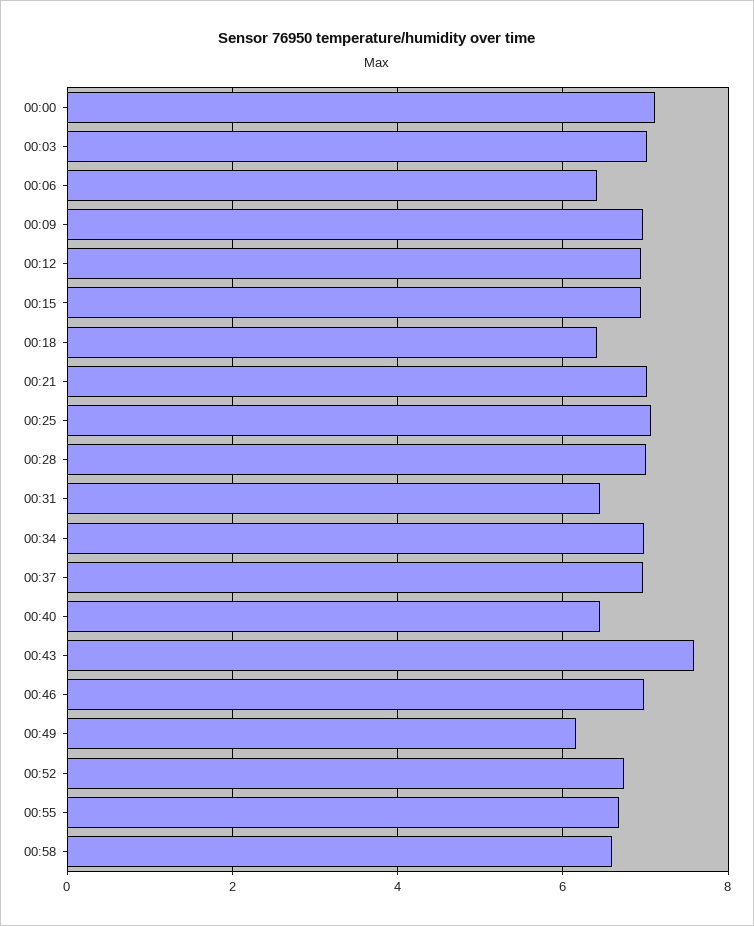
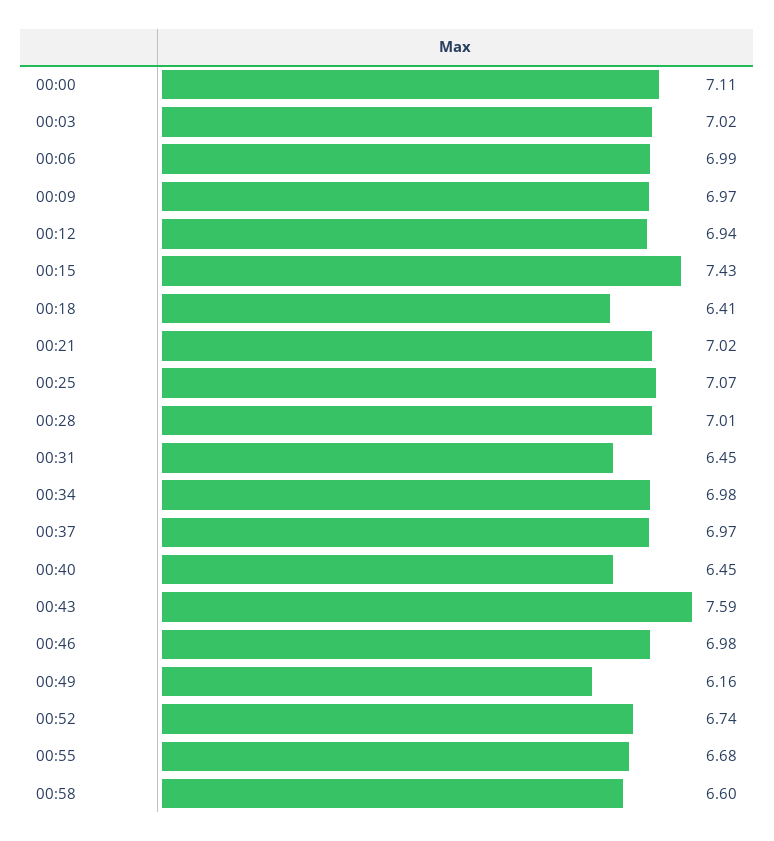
  {
    "00:00": 7.11,
    "00:03": 7.02,
-   "00:06": 6.4,
+   "00:06": 6.99,
    "00:09": 6.97,
    "00:12": 6.94,
-   "00:15": 7,
+   "00:15": 7.43,
    "00:18": 6.41,
    "00:21": 7.02,
    "00:25": 7.07,
    "00:28": 7.01,
    "00:31": 6.45,
    "00:34": 6.98,
    "00:37": 6.97,
    "00:40": 6.45,
    "00:43": 7.59,
    "00:46": 6.98,
    "00:49": 6.16,
    "00:52": 6.74,
    "00:55": 6.68,
    "00:58": 6.6
  }

